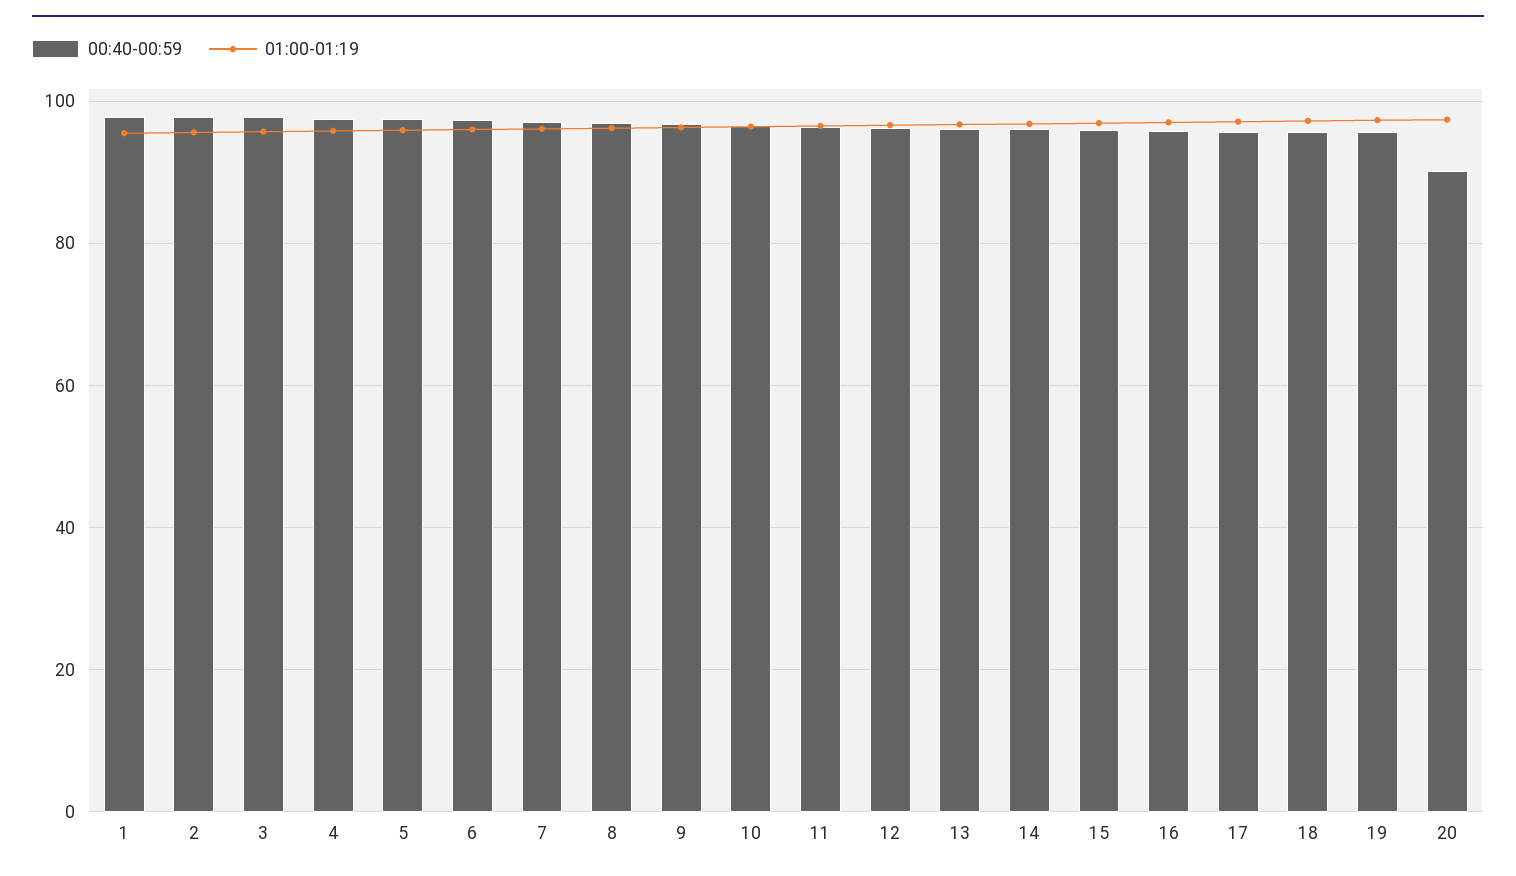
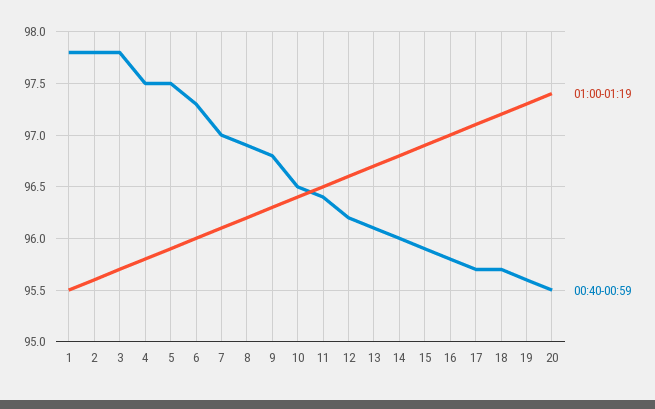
  {
    "00:40-00:59": {
      "1": 97.8,
      "2": 97.8,
      "3": 97.8,
      "4": 97.5,
      "5": 97.5,
      "6": 97.3,
      "7": 97,
      "8": 96.9,
      "9": 96.8,
      "10": 96.5,
      "11": 96.4,
      "12": 96.2,
      "13": 96.1,
      "14": 96,
      "15": 95.9,
      "16": 95.8,
      "17": 95.7,
      "18": 95.7,
      "19": 95.6,
-     "20": 90
+     "20": 95.5
    },
    "01:00-01:19": {
      "1": 95.5,
      "2": 95.6,
      "3": 95.7,
      "4": 95.8,
      "5": 95.9,
      "6": 96,
      "7": 96.1,
      "8": 96.2,
      "9": 96.3,
      "10": 96.4,
      "11": 96.5,
      "12": 96.6,
      "13": 96.7,
      "14": 96.8,
      "15": 96.9,
      "16": 97,
      "17": 97.1,
      "18": 97.2,
      "19": 97.3,
      "20": 97.4
    }
  }

